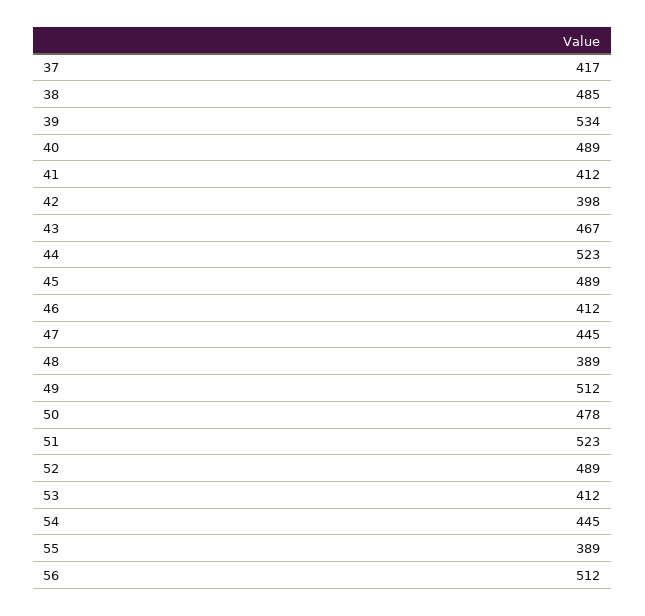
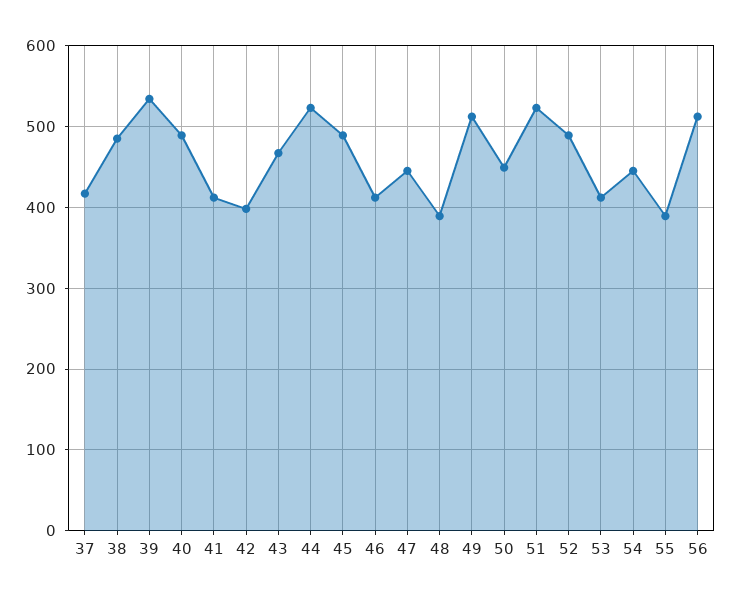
  {
    "37": 417,
    "38": 485,
    "39": 534,
    "40": 489,
    "41": 412,
    "42": 398,
    "43": 467,
    "44": 523,
    "45": 489,
    "46": 412,
    "47": 445,
    "48": 389,
    "49": 512,
-   "50": 478,
+   "50": 450,
    "51": 523,
    "52": 489,
    "53": 412,
    "54": 445,
    "55": 389,
    "56": 512
  }

